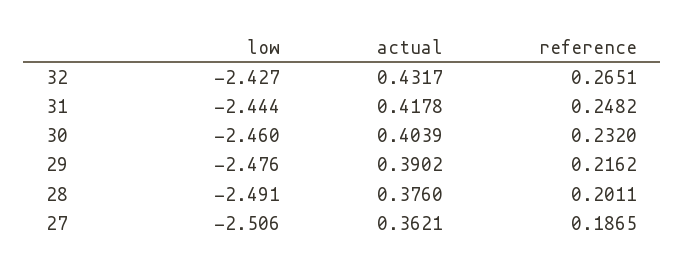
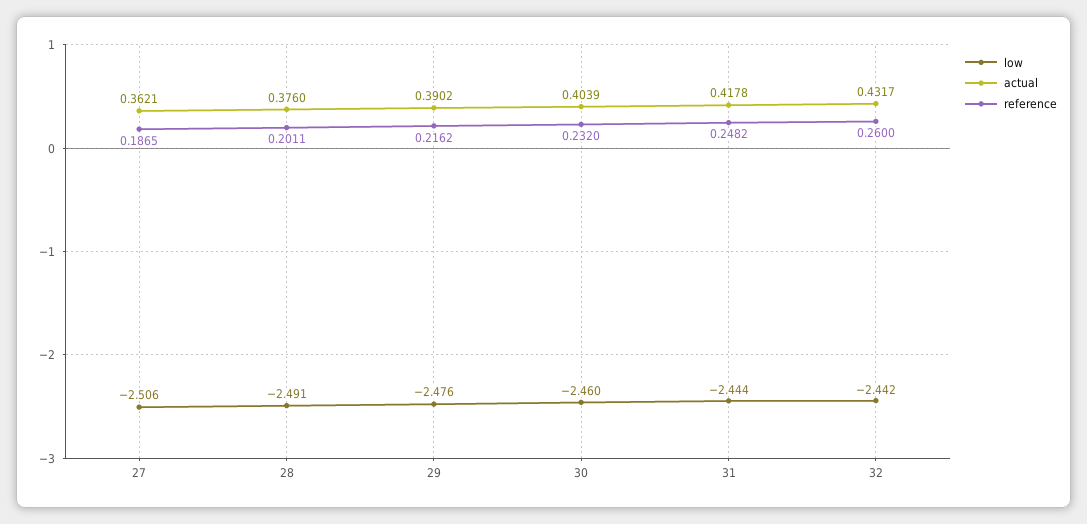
  {
    "low": {
-     "32": -2.427,
+     "32": -2.442,
      "31": -2.444,
      "30": -2.46,
      "29": -2.476,
      "28": -2.491,
      "27": -2.506
    },
    "actual": {
      "32": 0.4317,
      "31": 0.4178,
      "30": 0.4039,
      "29": 0.3902,
      "28": 0.376,
      "27": 0.3621
    },
    "reference": {
-     "32": 0.2651,
+     "32": 0.26,
      "31": 0.2482,
      "30": 0.232,
      "29": 0.2162,
      "28": 0.2011,
      "27": 0.1865
    }
  }

